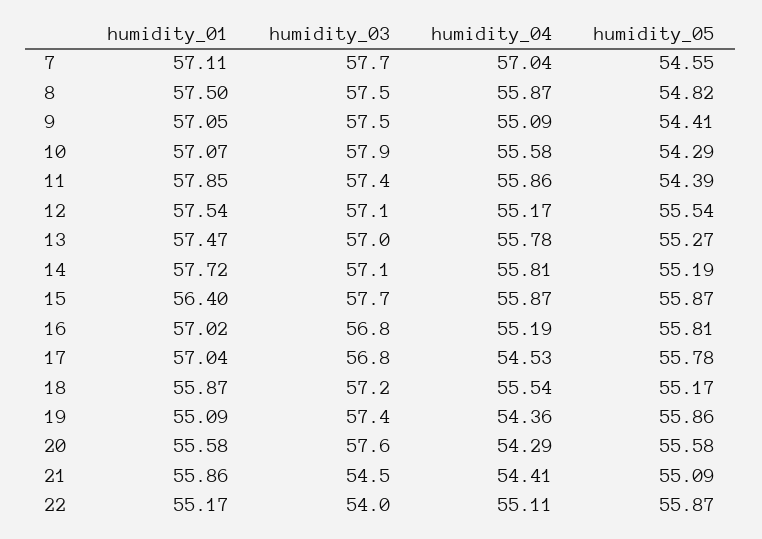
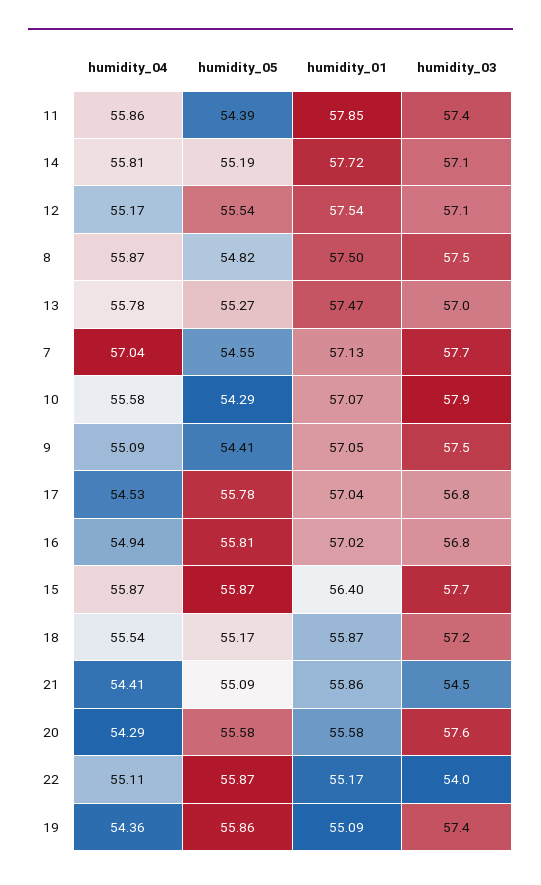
  {
    "humidity_01": {
-     "7": 57.11,
+     "7": 57.13,
      "8": 57.5,
      "9": 57.05,
      "10": 57.07,
      "11": 57.85,
      "12": 57.54,
      "13": 57.47,
      "14": 57.72,
      "15": 56.4,
      "16": 57.02,
      "17": 57.04,
      "18": 55.87,
      "19": 55.09,
      "20": 55.58,
      "21": 55.86,
      "22": 55.17
    },
    "humidity_03": {
      "7": 57.7,
      "8": 57.5,
      "9": 57.5,
      "10": 57.9,
      "11": 57.4,
      "12": 57.1,
      "13": 57,
      "14": 57.1,
      "15": 57.7,
      "16": 56.8,
      "17": 56.8,
      "18": 57.2,
      "19": 57.4,
      "20": 57.6,
      "21": 54.5,
      "22": 54
    },
    "humidity_04": {
      "7": 57.04,
      "8": 55.87,
      "9": 55.09,
      "10": 55.58,
      "11": 55.86,
      "12": 55.17,
      "13": 55.78,
      "14": 55.81,
      "15": 55.87,
-     "16": 55.19,
+     "16": 54.94,
      "17": 54.53,
      "18": 55.54,
      "19": 54.36,
      "20": 54.29,
      "21": 54.41,
      "22": 55.11
    },
    "humidity_05": {
      "7": 54.55,
      "8": 54.82,
      "9": 54.41,
      "10": 54.29,
      "11": 54.39,
      "12": 55.54,
      "13": 55.27,
      "14": 55.19,
      "15": 55.87,
      "16": 55.81,
      "17": 55.78,
      "18": 55.17,
      "19": 55.86,
      "20": 55.58,
      "21": 55.09,
      "22": 55.87
    }
  }

